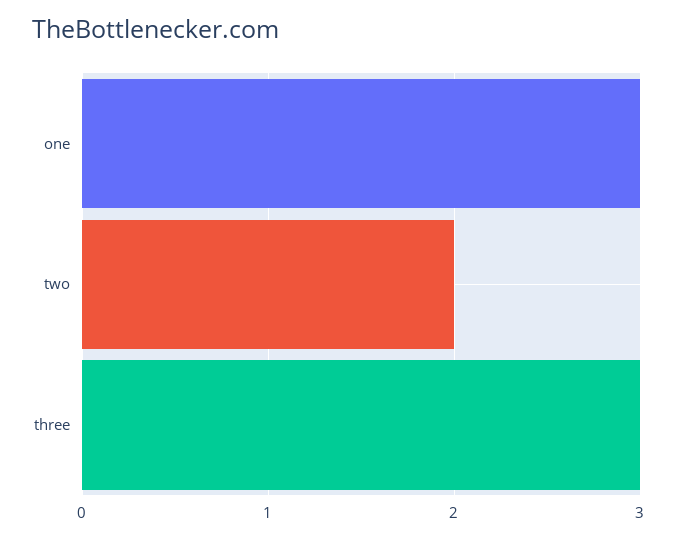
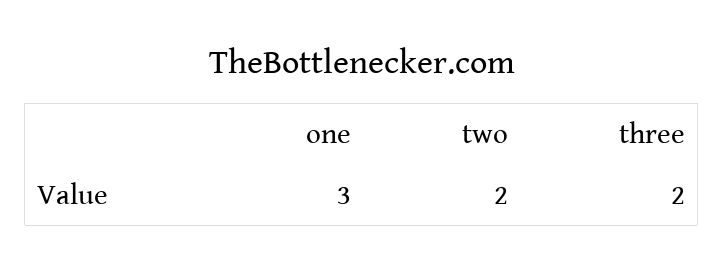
  {
    "one": 3,
    "two": 2,
-   "three": 3
+   "three": 2
  }

